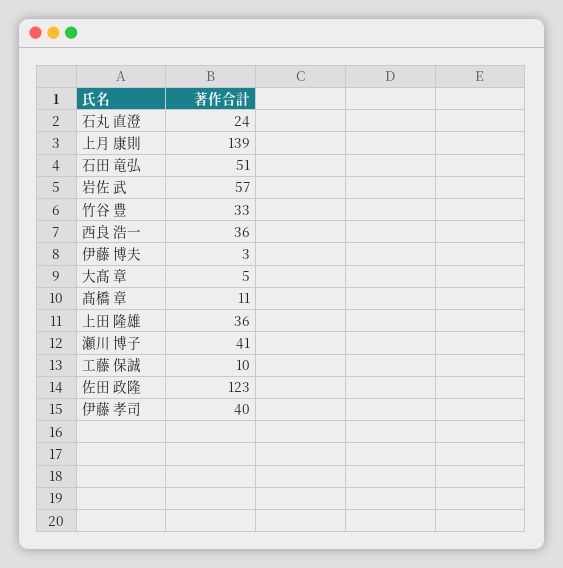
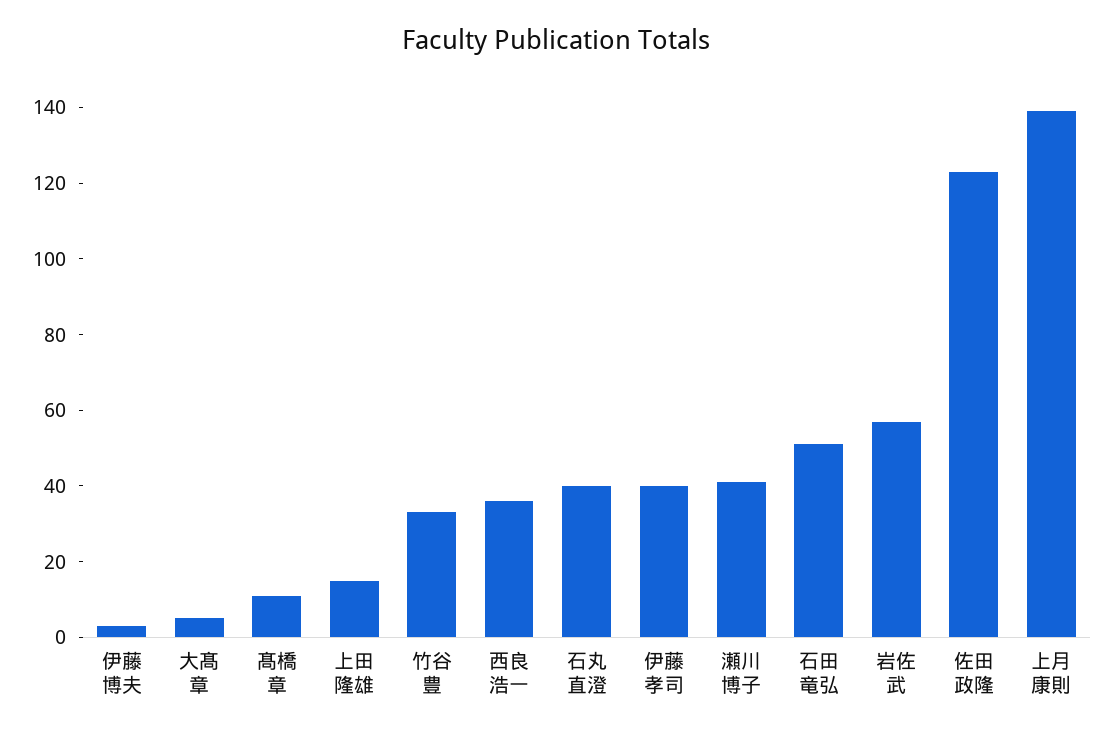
  {
-   "石丸 直澄": 24,
+   "石丸 直澄": 40,
    "上月 康則": 139,
    "石田 竜弘": 51,
    "岩佐 武": 57,
    "竹谷 豊": 33,
    "西良 浩一": 36,
    "伊藤 博夫": 3,
    "大髙 章": 5,
    "髙橋 章": 11,
-   "上田 隆雄": 36,
+   "上田 隆雄": 15,
    "瀬川 博子": 41,
-   "工藤 保誠": 10,
    "佐田 政隆": 123,
    "伊藤 孝司": 40
  }

